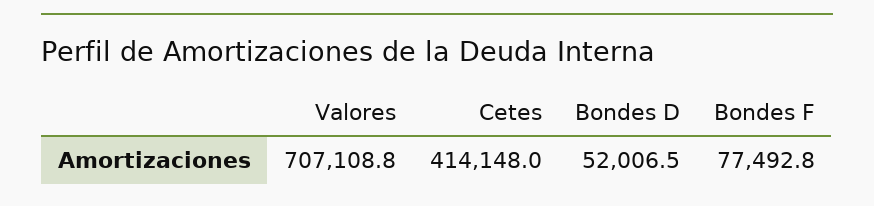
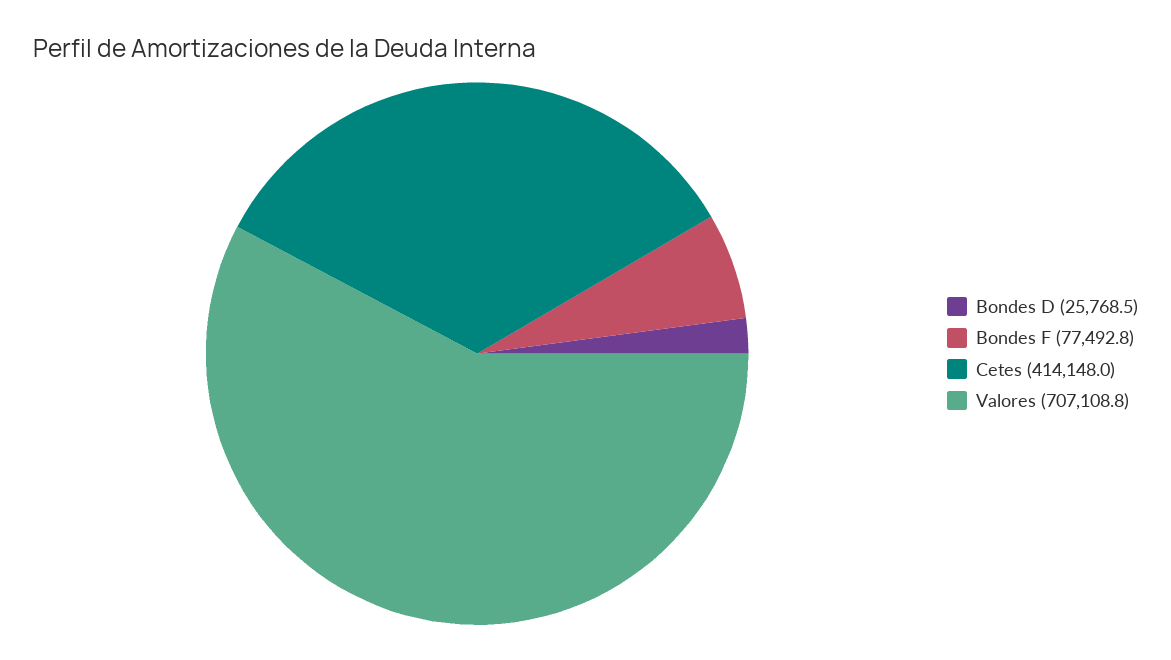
  {
    "Valores": 707108.8,
    "Cetes": 414148,
-   "Bondes D": 52006.5,
+   "Bondes D": 25768.5,
    "Bondes F": 77492.8
  }

